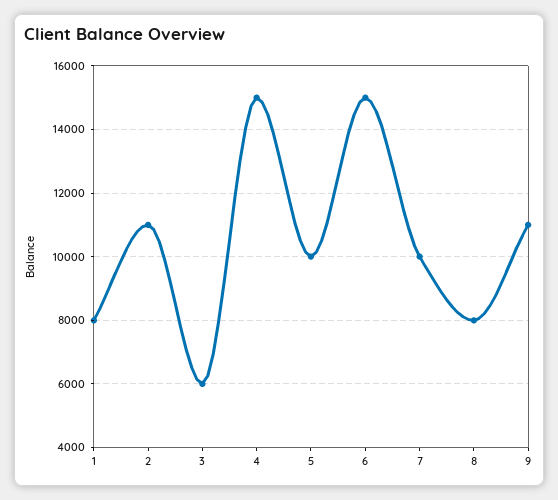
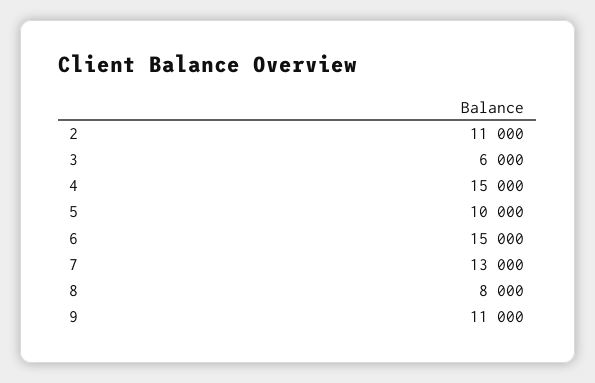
  {
-   "1": 8000,
    "2": 11000,
    "3": 6000,
    "4": 15000,
    "5": 10000,
    "6": 15000,
-   "7": 10000,
+   "7": 13000,
    "8": 8000,
    "9": 11000
  }

